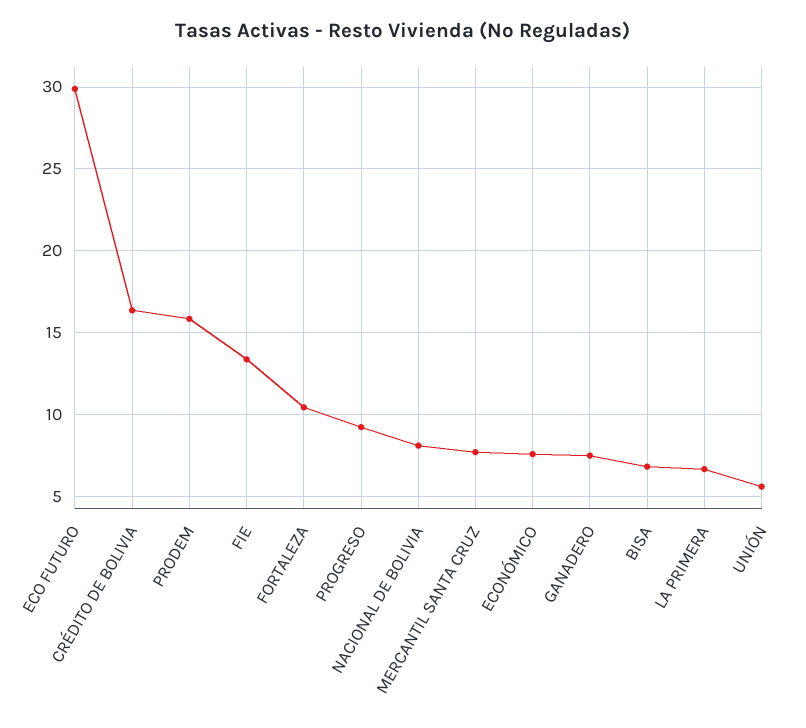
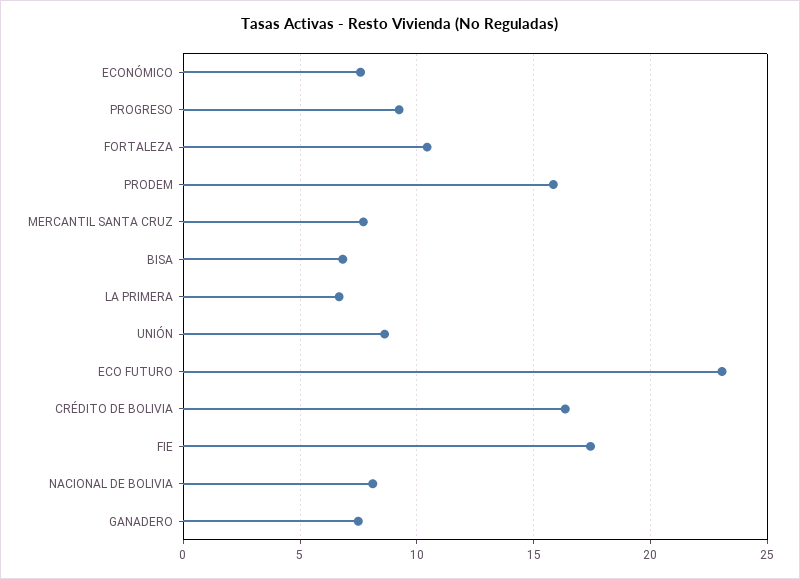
  {
-   "ECO FUTURO": 30,
+   "ECO FUTURO": 23,
    "CRÉDITO DE BOLIVIA": 16.5,
    "PRODEM": 16,
-   "FIE": 13.5,
+   "FIE": 17.5,
    "FORTALEZA": 10.5,
    "PROGRESO": 9,
    "NACIONAL DE BOLIVIA": 8,
    "MERCANTIL SANTA CRUZ": 7.5,
    "ECONÓMICO": 7.5,
    "GANADERO": 7.5,
    "BISA": 7,
    "LA PRIMERA": 6.5,
-   "UNIÓN": 5.5
+   "UNIÓN": 8.5
  }

